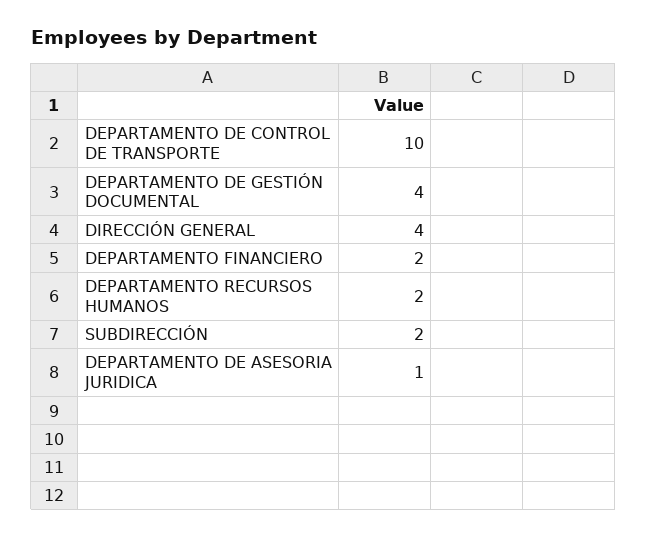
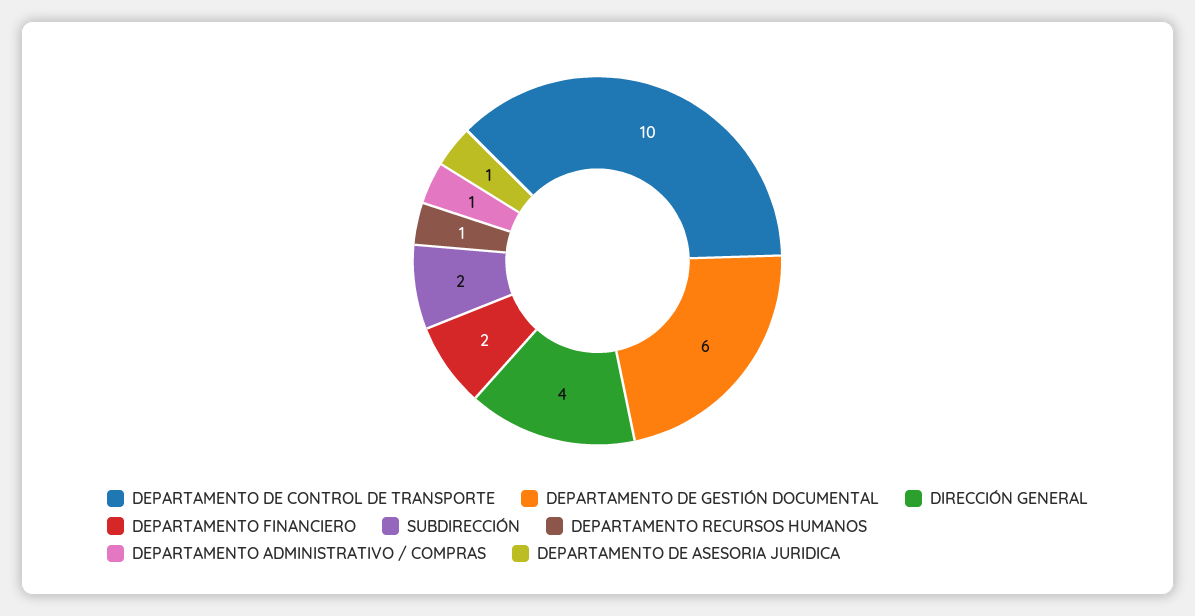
  {
    "DEPARTAMENTO DE CONTROL DE TRANSPORTE": 10,
-   "DEPARTAMENTO DE GESTIÓN DOCUMENTAL": 4,
+   "DEPARTAMENTO DE GESTIÓN DOCUMENTAL": 6,
    "DIRECCIÓN GENERAL": 4,
    "DEPARTAMENTO FINANCIERO": 2,
-   "DEPARTAMENTO RECURSOS HUMANOS": 2,
+   "DEPARTAMENTO RECURSOS HUMANOS": 1,
    "SUBDIRECCIÓN": 2,
-   "DEPARTAMENTO DE ASESORIA JURIDICA": 1
+   "DEPARTAMENTO DE ASESORIA JURIDICA": 1,
+   "DEPARTAMENTO ADMINISTRATIVO / COMPRAS": 1
  }

